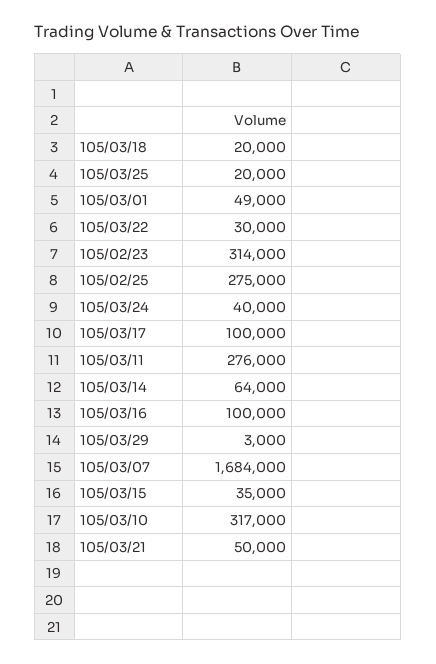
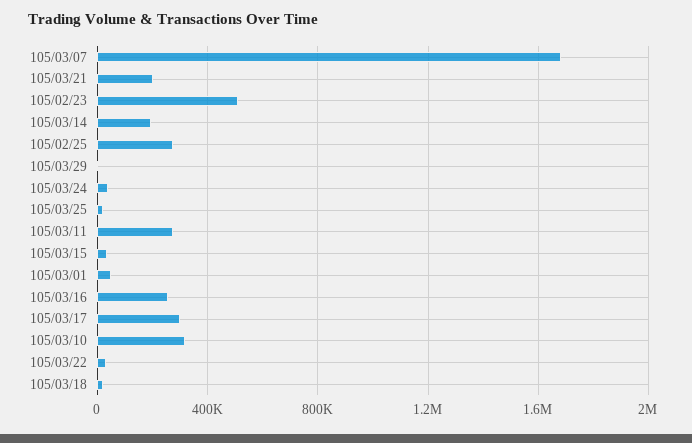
  {
    "105/03/18": 20000,
    "105/03/25": 20000,
    "105/03/01": 49000,
    "105/03/22": 30000,
-   "105/02/23": 314000,
+   "105/02/23": 500000,
    "105/02/25": 275000,
    "105/03/24": 40000,
-   "105/03/17": 100000,
+   "105/03/17": 300000,
    "105/03/11": 276000,
-   "105/03/14": 64000,
+   "105/03/14": 200000,
-   "105/03/16": 100000,
+   "105/03/16": 250000,
    "105/03/29": 3000,
    "105/03/07": 1684000,
    "105/03/15": 35000,
    "105/03/10": 317000,
-   "105/03/21": 50000
+   "105/03/21": 200000
  }

